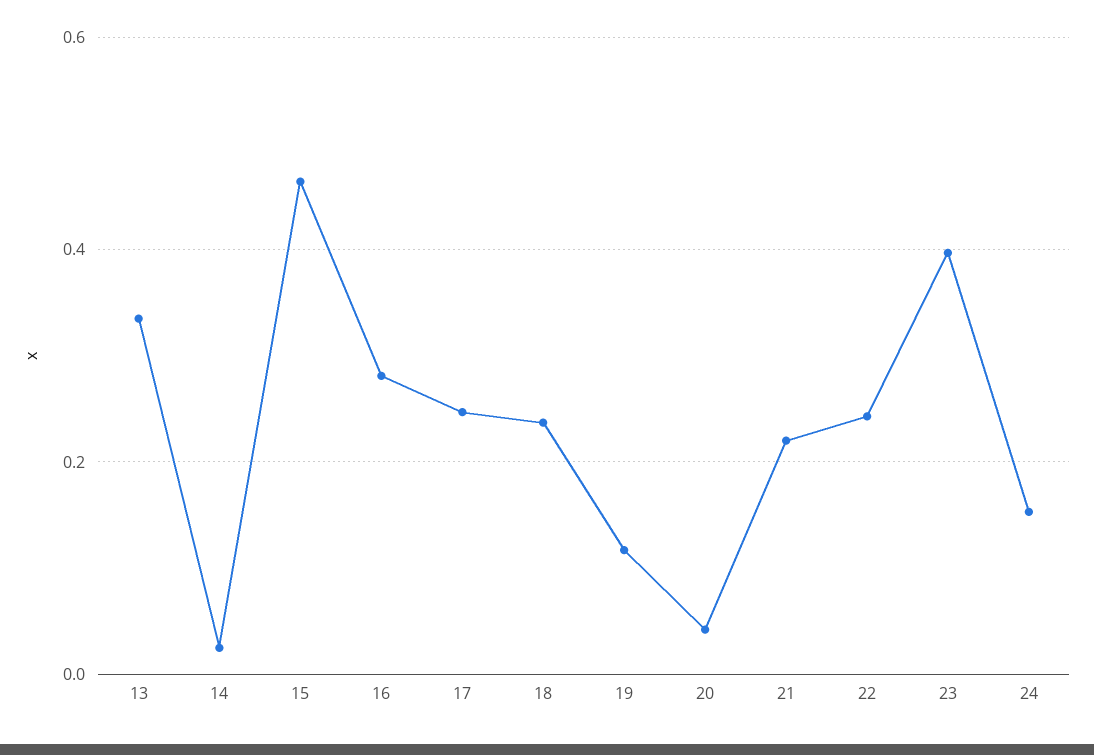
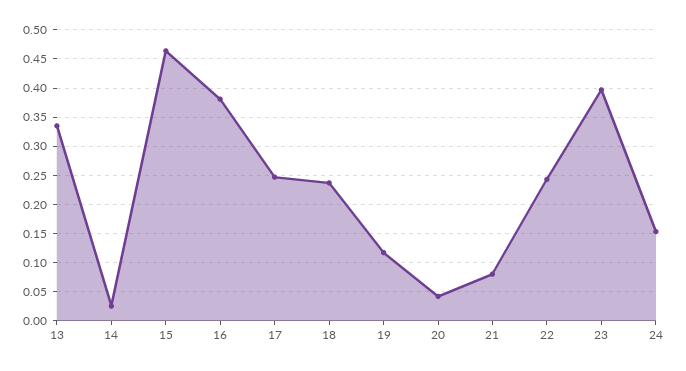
  {
    "13": 0.34,
    "14": 0.02,
    "15": 0.46,
-   "16": 0.28,
+   "16": 0.375,
    "17": 0.24,
    "18": 0.24,
    "19": 0.12,
    "20": 0.04,
-   "21": 0.22,
+   "21": 0.075,
    "22": 0.24,
    "23": 0.4,
    "24": 0.16
  }

